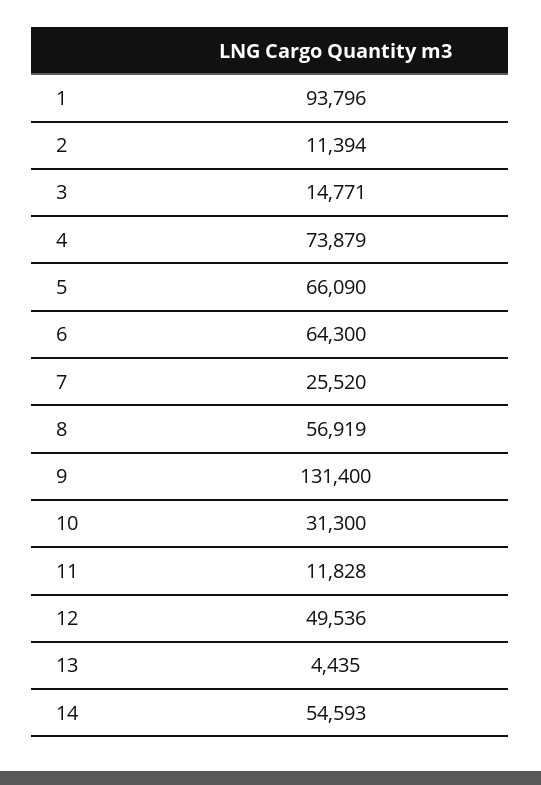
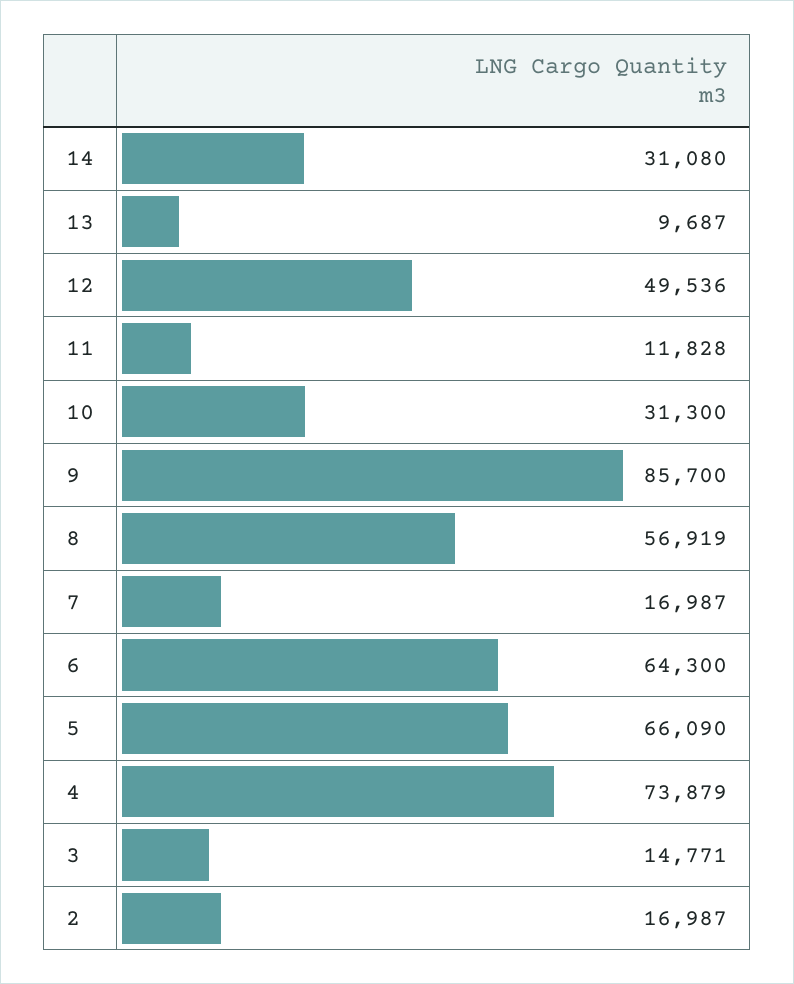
  {
-   "1": 93796,
-   "2": 11394,
+   "2": 16987,
    "3": 14771,
    "4": 73879,
    "5": 66090,
    "6": 64300,
-   "7": 25520,
+   "7": 16987,
    "8": 56919,
-   "9": 131400,
+   "9": 85700,
    "10": 31300,
    "11": 11828,
    "12": 49536,
-   "13": 4435,
+   "13": 9687,
-   "14": 54593
+   "14": 31080
  }

